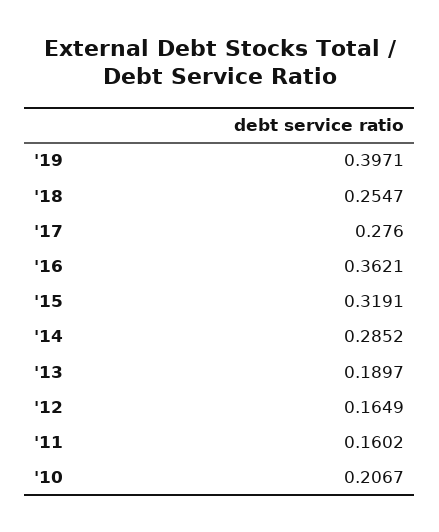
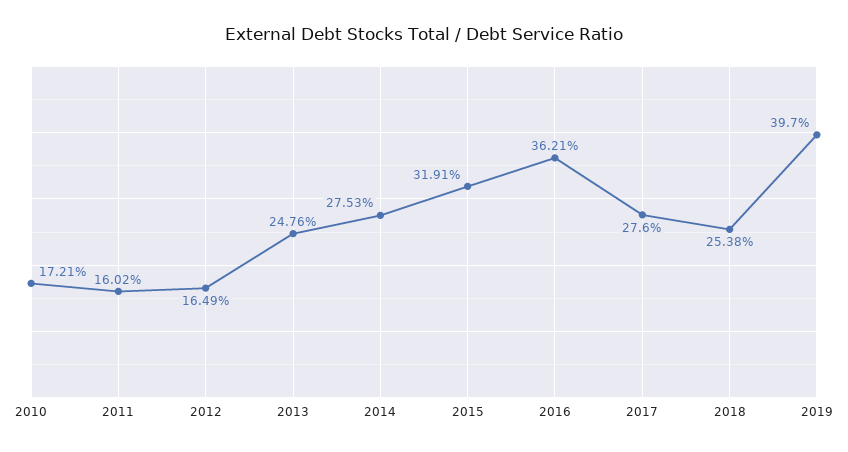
  {
-   "'19": 0.3971,
+   "'19": 0.397,
-   "'18": 0.2547,
+   "'18": 0.2538,
    "'17": 0.276,
    "'16": 0.3621,
    "'15": 0.3191,
-   "'14": 0.2852,
+   "'14": 0.2753,
-   "'13": 0.1897,
+   "'13": 0.2476,
    "'12": 0.1649,
    "'11": 0.1602,
-   "'10": 0.2067
+   "'10": 0.1721
  }

